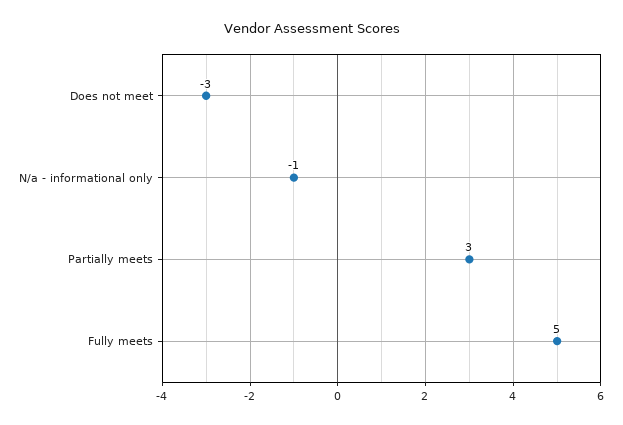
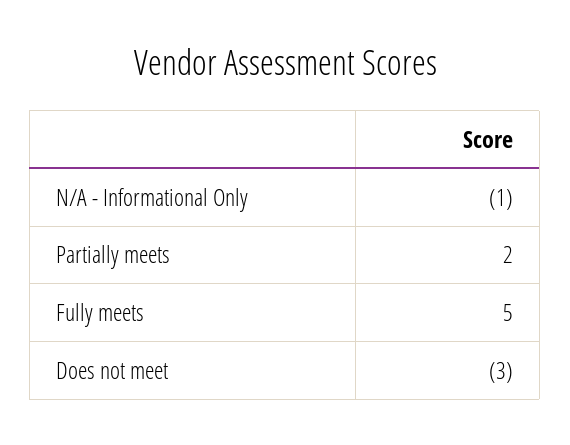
  {
    "Does not meet": -3,
    "N/a - informational only": -1,
-   "Partially meets": 3,
+   "Partially meets": 2,
    "Fully meets": 5
  }

